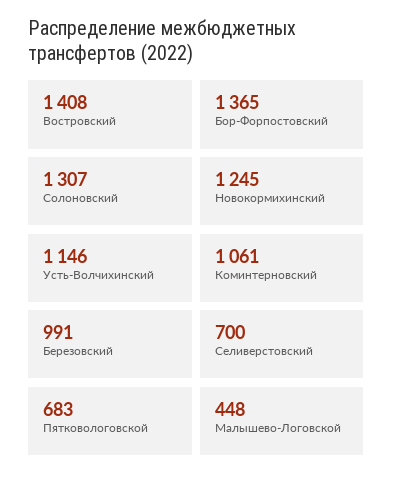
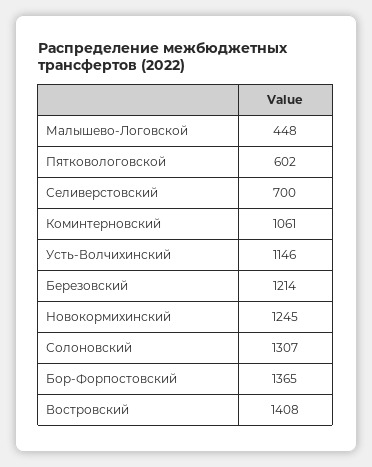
  {
    "Востровский": 1408,
    "Бор-Форпостовский": 1365,
    "Солоновский": 1307,
    "Новокормихинский": 1245,
    "Усть-Волчихинский": 1146,
    "Коминтерновский": 1061,
-   "Березовский": 991,
+   "Березовский": 1214,
    "Селиверстовский": 700,
-   "Пятковологовской": 683,
+   "Пятковологовской": 602,
    "Малышево-Логовской": 448
  }

